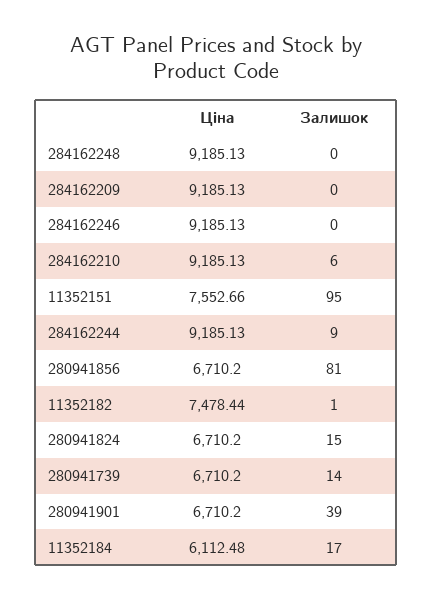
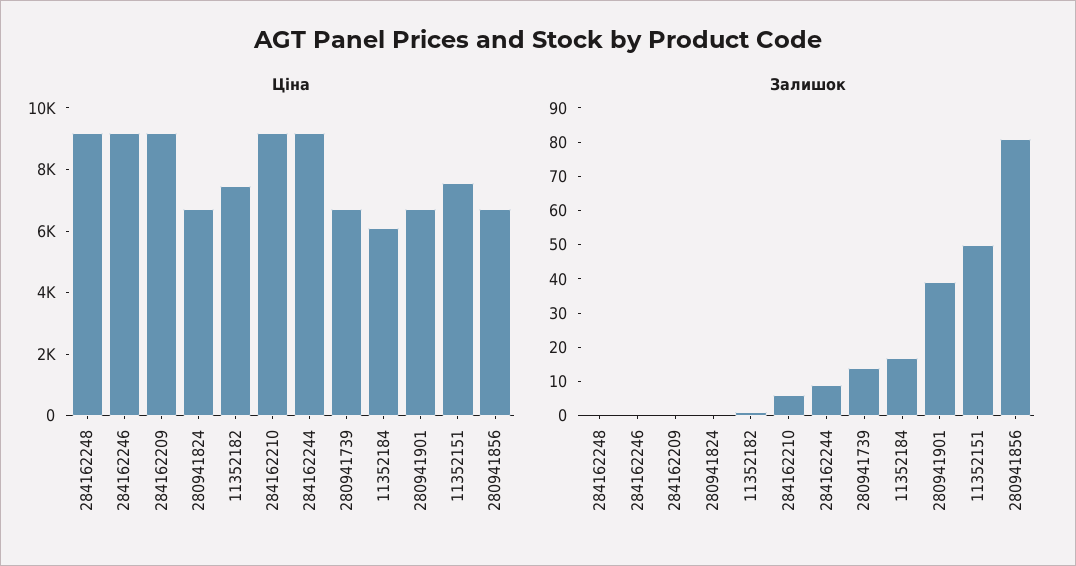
  {
    "Ціна": {
      "284162248": 9185.13,
      "284162209": 9185.13,
      "284162246": 9185.13,
      "284162210": 9185.13,
      "11352151": 7552.66,
      "284162244": 9185.13,
      "280941856": 6710.2,
      "11352182": 7478.44,
      "280941824": 6710.2,
      "280941739": 6710.2,
      "280941901": 6710.2,
      "11352184": 6112.48
    },
    "Залишок": {
      "284162248": 0,
      "284162209": 0,
      "284162246": 0,
      "284162210": 6,
-     "11352151": 95,
+     "11352151": 50,
      "284162244": 9,
      "280941856": 81,
      "11352182": 1,
-     "280941824": 15,
+     "280941824": 0,
      "280941739": 14,
      "280941901": 39,
      "11352184": 17
    }
  }

